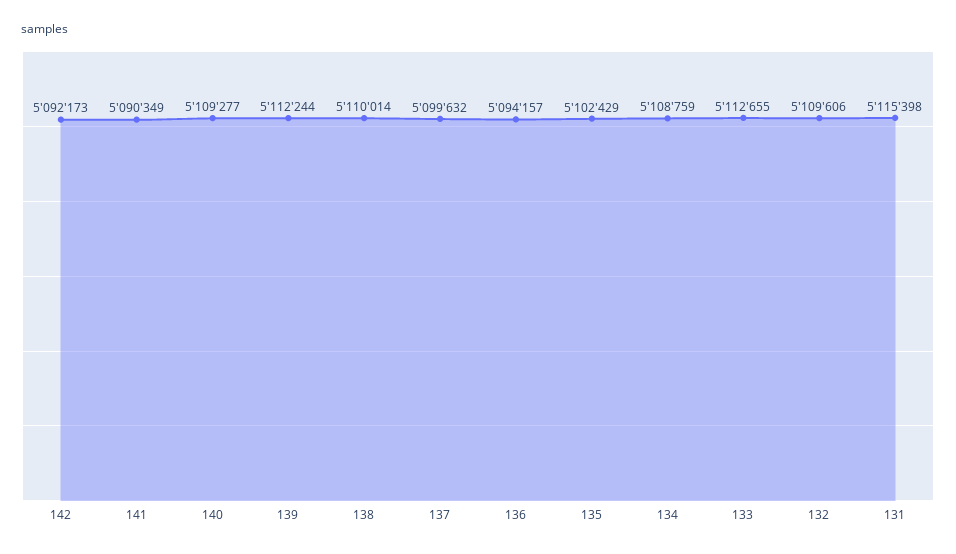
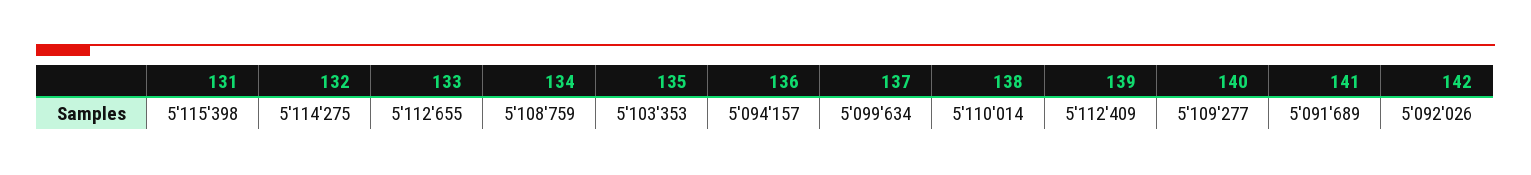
  {
-   "142": 5092173,
+   "142": 5092026,
-   "141": 5090349,
+   "141": 5091689,
    "140": 5109277,
-   "139": 5112244,
+   "139": 5112409,
    "138": 5110014,
-   "137": 5099632,
+   "137": 5099634,
    "136": 5094157,
-   "135": 5102429,
+   "135": 5103353,
    "134": 5108759,
    "133": 5112655,
-   "132": 5109606,
+   "132": 5114275,
    "131": 5115398
  }

